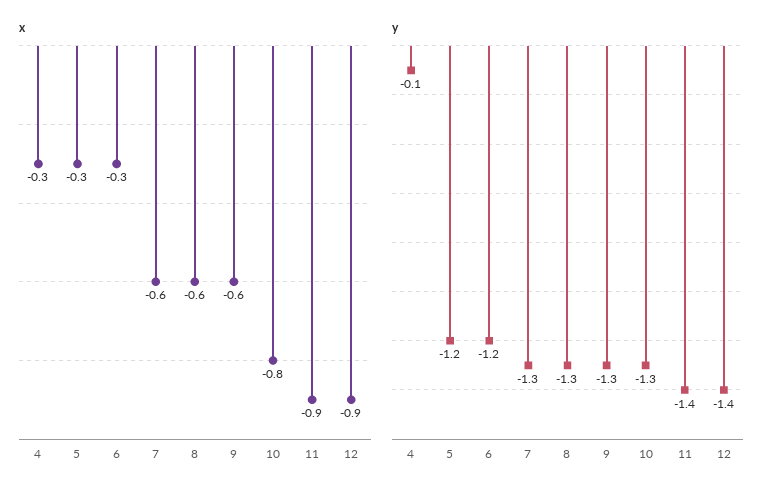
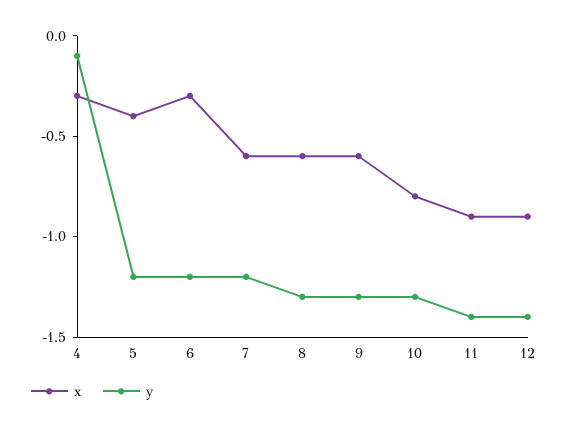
  {
    "x": {
      "4": -0.3,
-     "5": -0.3,
+     "5": -0.4,
      "6": -0.3,
      "7": -0.6,
      "8": -0.6,
      "9": -0.6,
      "10": -0.8,
      "11": -0.9,
      "12": -0.9
    },
    "y": {
      "4": -0.1,
      "5": -1.2,
      "6": -1.2,
-     "7": -1.3,
+     "7": -1.2,
      "8": -1.3,
      "9": -1.3,
      "10": -1.3,
      "11": -1.4,
      "12": -1.4
    }
  }

